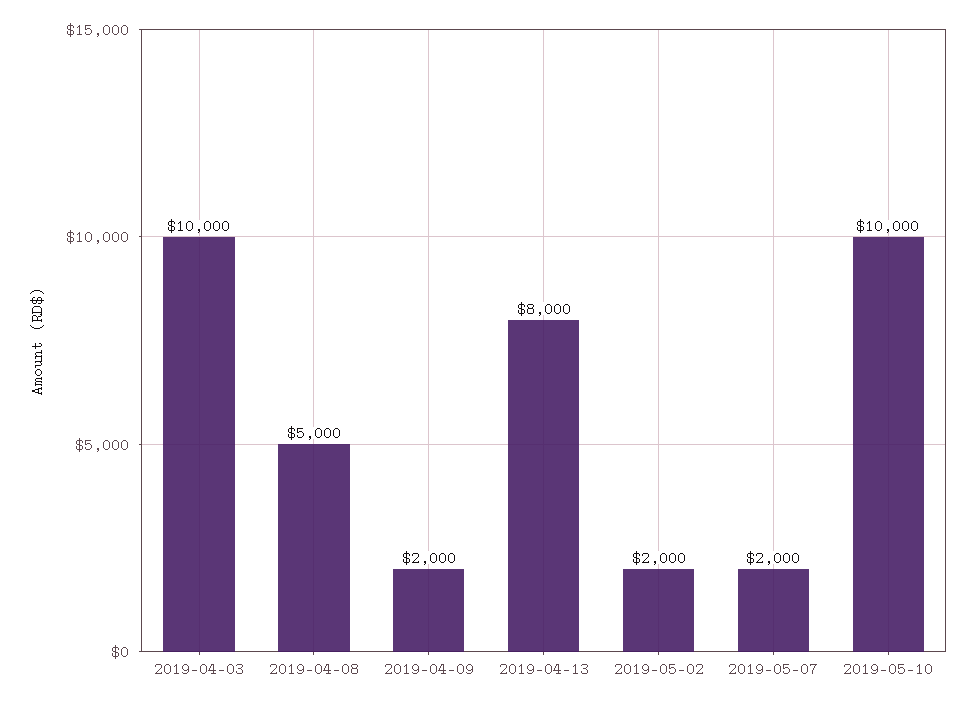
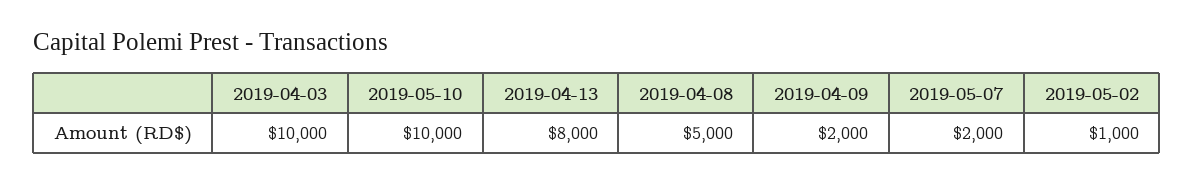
  {
    "2019-04-03": 10000,
    "2019-04-08": 5000,
    "2019-04-09": 2000,
    "2019-04-13": 8000,
-   "2019-05-02": 2000,
+   "2019-05-02": 1000,
    "2019-05-07": 2000,
    "2019-05-10": 10000
  }

